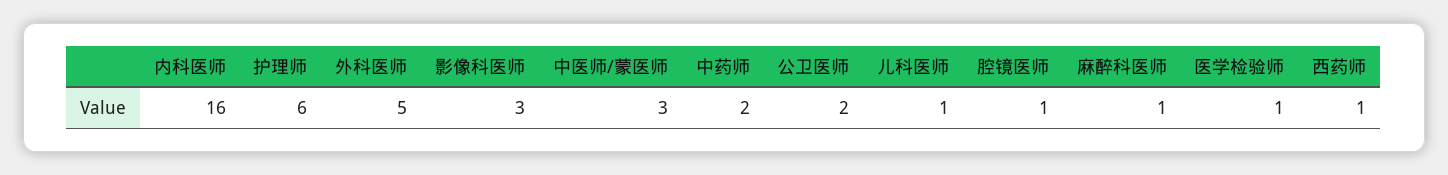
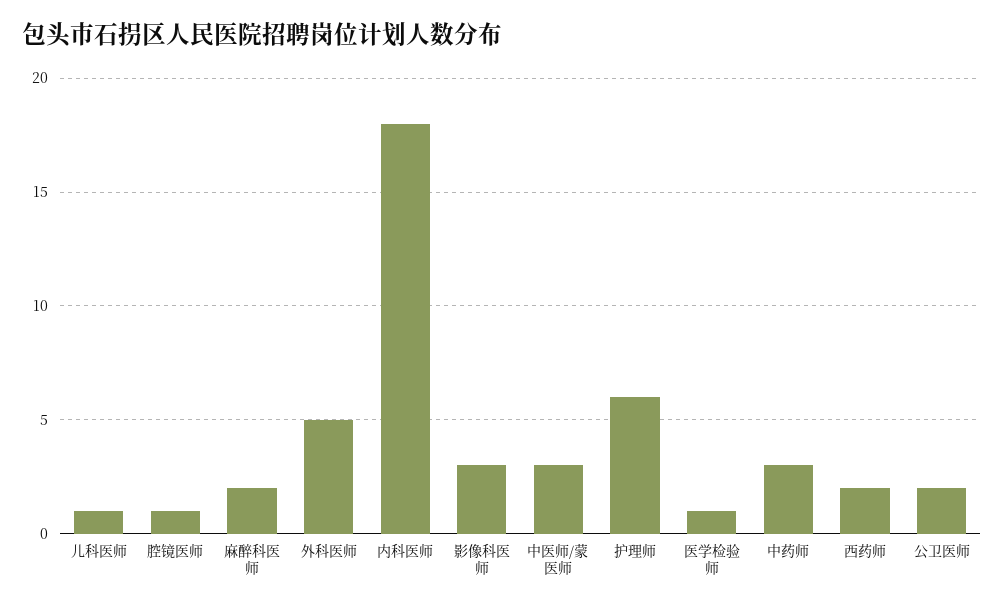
  {
-   "内科医师": 16,
+   "内科医师": 18,
    "护理师": 6,
    "外科医师": 5,
    "影像科医师": 3,
    "中医师/蒙医师": 3,
-   "中药师": 2,
+   "中药师": 3,
    "公卫医师": 2,
    "儿科医师": 1,
    "腔镜医师": 1,
-   "麻醉科医师": 1,
+   "麻醉科医师": 2,
    "医学检验师": 1,
-   "西药师": 1
+   "西药师": 2
  }

